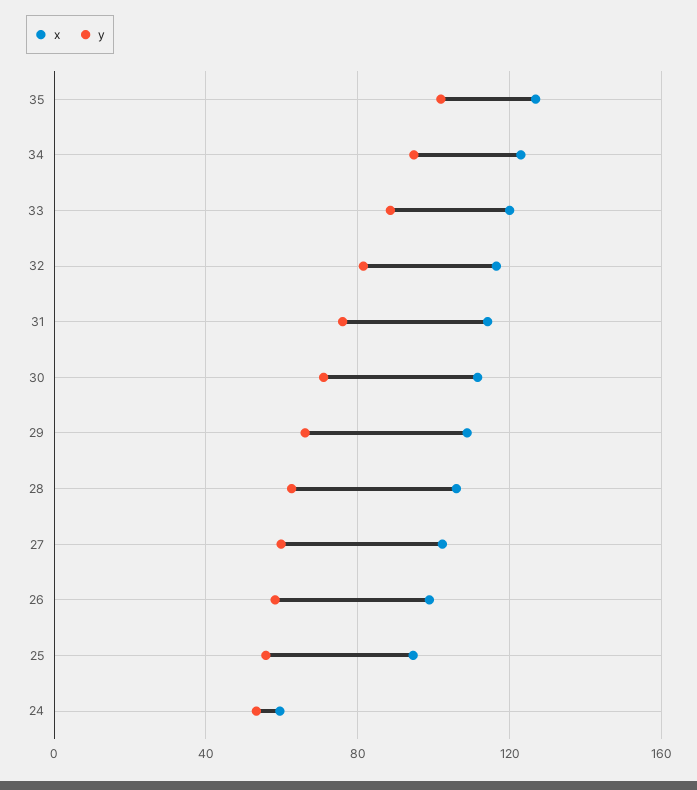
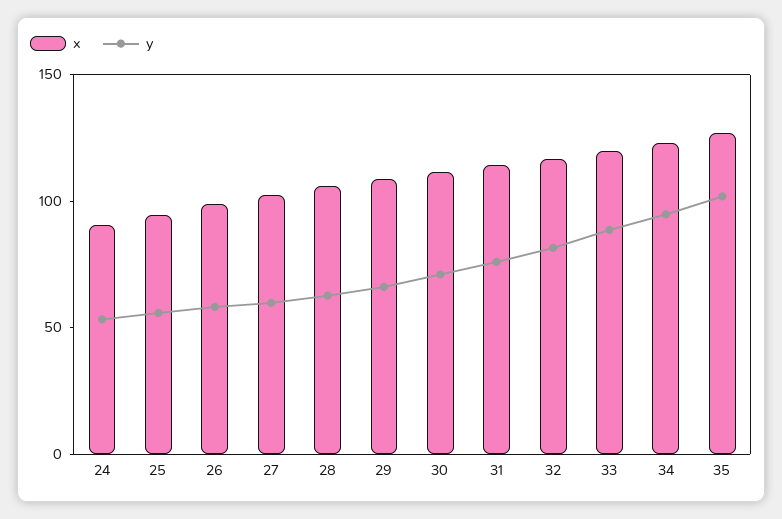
  {
    "x": {
      "35": 125,
      "34": 125,
      "33": 120,
      "32": 115,
      "31": 115,
      "30": 110,
      "29": 110,
      "28": 105,
      "27": 100,
      "26": 100,
      "25": 95,
-     "24": 60
+     "24": 90
    },
    "y": {
      "35": 100,
      "34": 95,
      "33": 90,
      "32": 80,
      "31": 75,
      "30": 70,
      "29": 65,
      "28": 65,
      "27": 60,
      "26": 60,
      "25": 55,
      "24": 55
    }
  }

